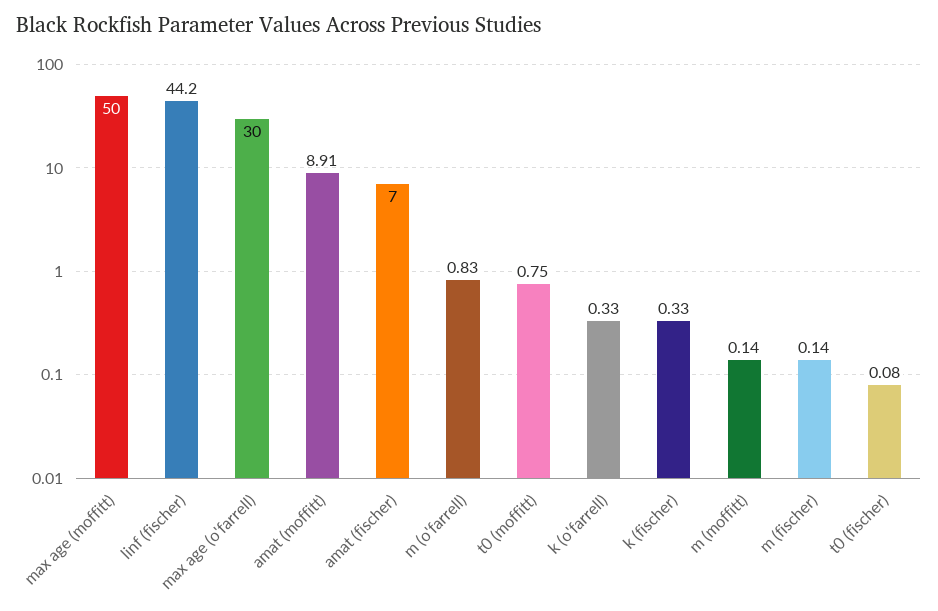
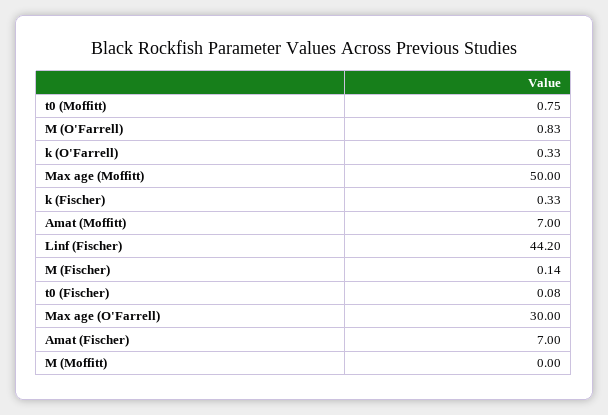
  {
    "max age (moffitt)": 50,
    "linf (fischer)": 44.2,
    "max age (o'farrell)": 30,
-   "amat (moffitt)": 8.91,
+   "amat (moffitt)": 7,
    "amat (fischer)": 7,
    "m (o'farrell)": 0.83,
    "t0 (moffitt)": 0.75,
    "k (o'farrell)": 0.33,
    "k (fischer)": 0.33,
-   "m (moffitt)": 0.14,
+   "m (moffitt)": 0,
    "m (fischer)": 0.14,
    "t0 (fischer)": 0.08
  }

